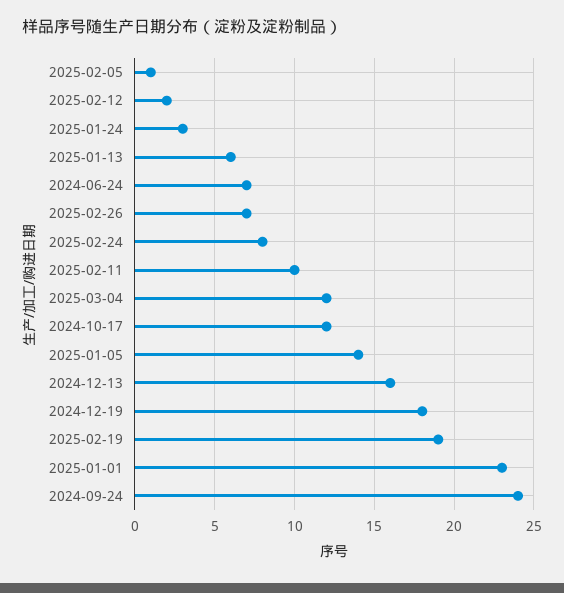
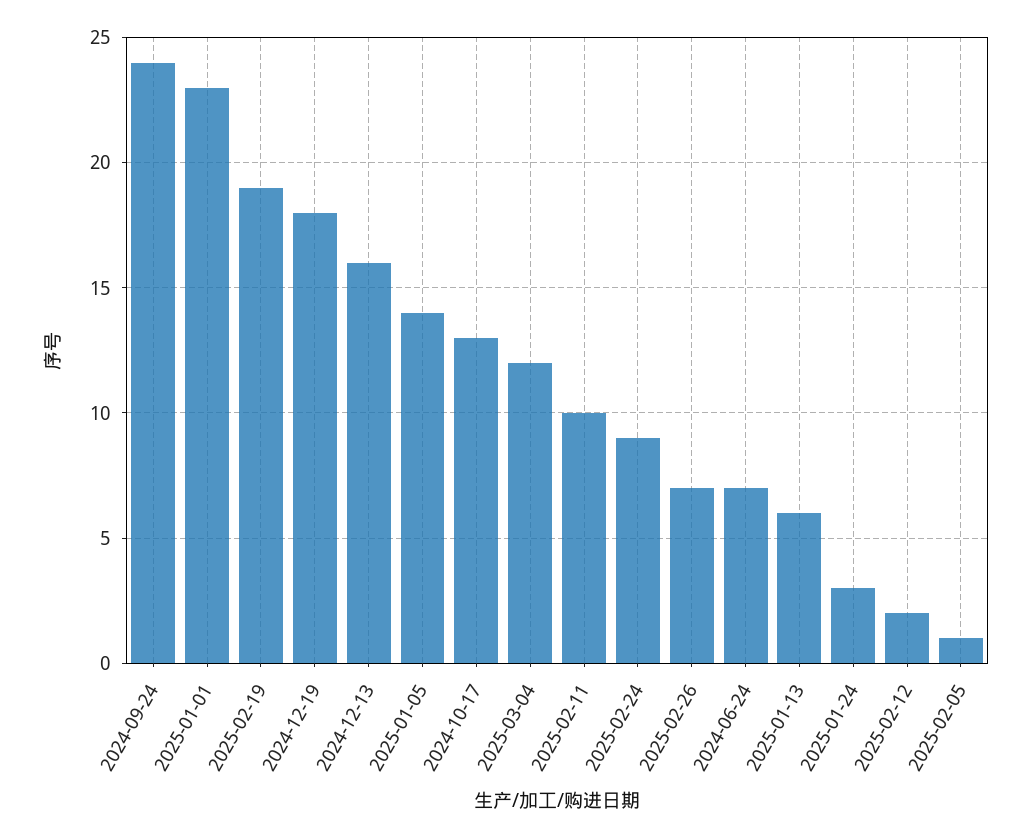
  {
    "2025-02-05": 1,
    "2025-02-12": 2,
    "2025-01-24": 3,
    "2025-01-13": 6,
    "2024-06-24": 7,
    "2025-02-26": 7,
-   "2025-02-24": 8,
+   "2025-02-24": 9,
    "2025-02-11": 10,
    "2025-03-04": 12,
-   "2024-10-17": 12,
+   "2024-10-17": 13,
    "2025-01-05": 14,
    "2024-12-13": 16,
    "2024-12-19": 18,
    "2025-02-19": 19,
    "2025-01-01": 23,
    "2024-09-24": 24
  }

